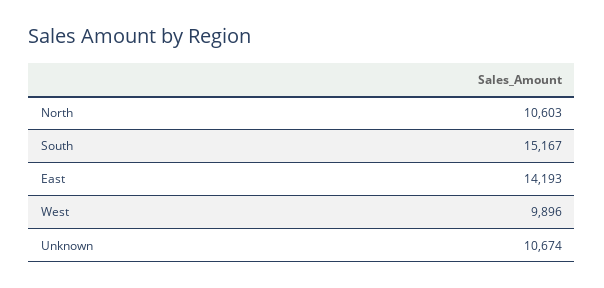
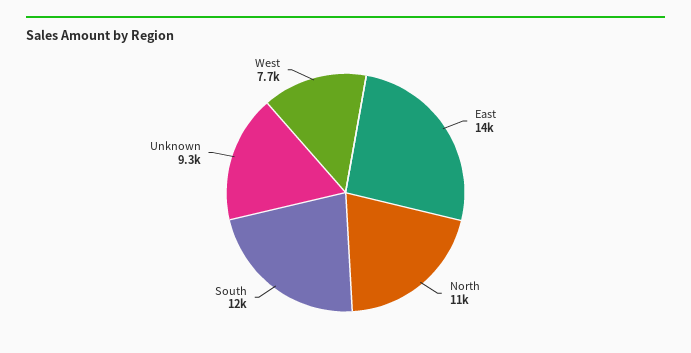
  {
    "North": 10603,
-   "South": 15167,
+   "South": 12000,
    "East": 14193,
-   "West": 9896,
+   "West": 7700,
-   "Unknown": 10674
+   "Unknown": 9300
  }

